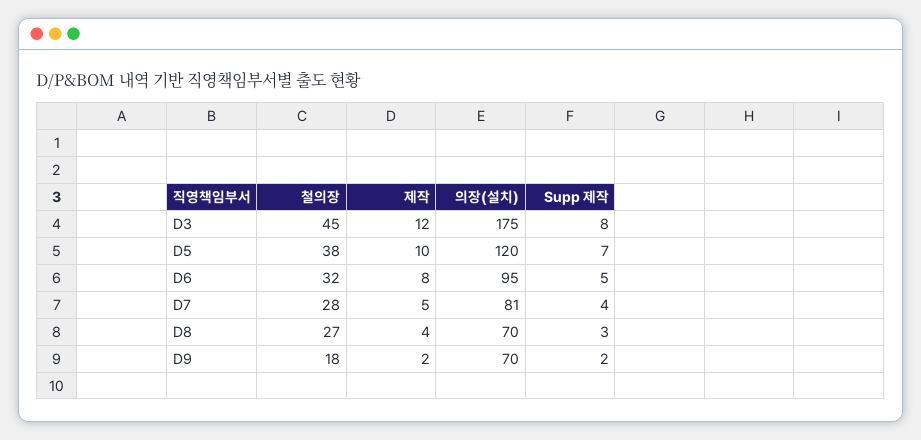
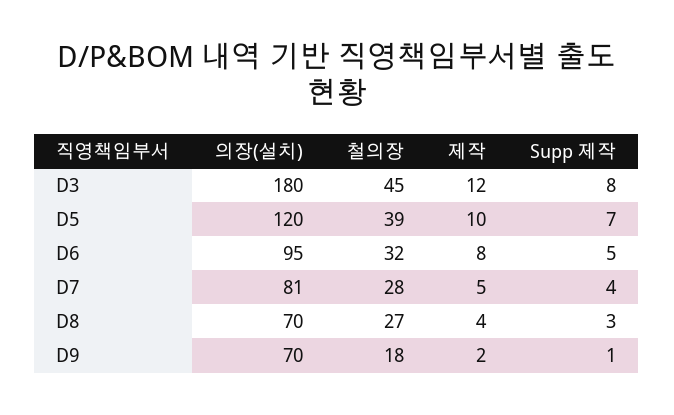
  {
    "철의장": {
      "D3": 45,
-     "D5": 38,
+     "D5": 39,
      "D6": 32,
      "D7": 28,
      "D8": 27,
      "D9": 18
    },
    "제작": {
      "D3": 12,
      "D5": 10,
      "D6": 8,
      "D7": 5,
      "D8": 4,
      "D9": 2
    },
    "의장(설치)": {
-     "D3": 175,
+     "D3": 180,
      "D5": 120,
      "D6": 95,
      "D7": 81,
      "D8": 70,
      "D9": 70
    },
    "Supp 제작": {
      "D3": 8,
      "D5": 7,
      "D6": 5,
      "D7": 4,
      "D8": 3,
-     "D9": 2
+     "D9": 1
    }
  }

